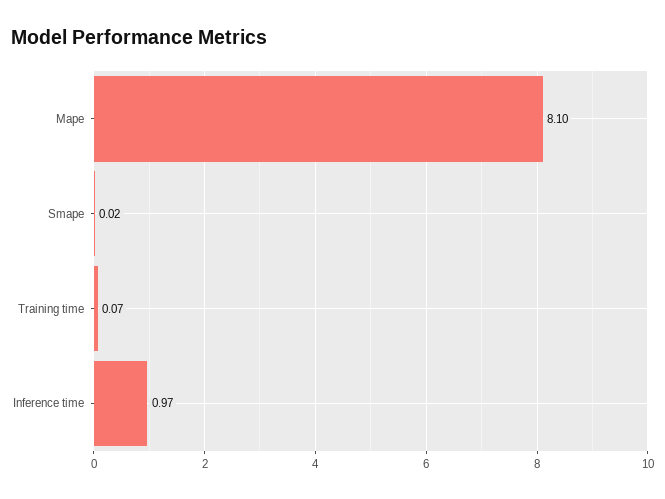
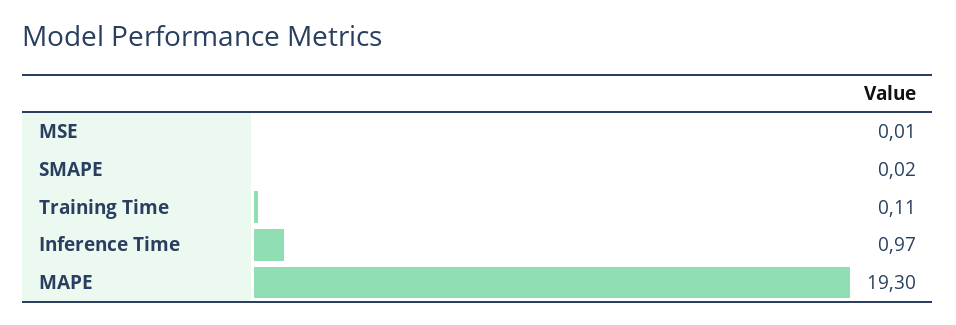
  {
-   "Mape": 8.1,
+   "Mape": 19.3,
    "Smape": 0.02,
-   "Training time": 0.07,
+   "Training time": 0.11,
-   "Inference time": 0.97
+   "Inference time": 0.97,
+   "MSE": 0.01
  }

